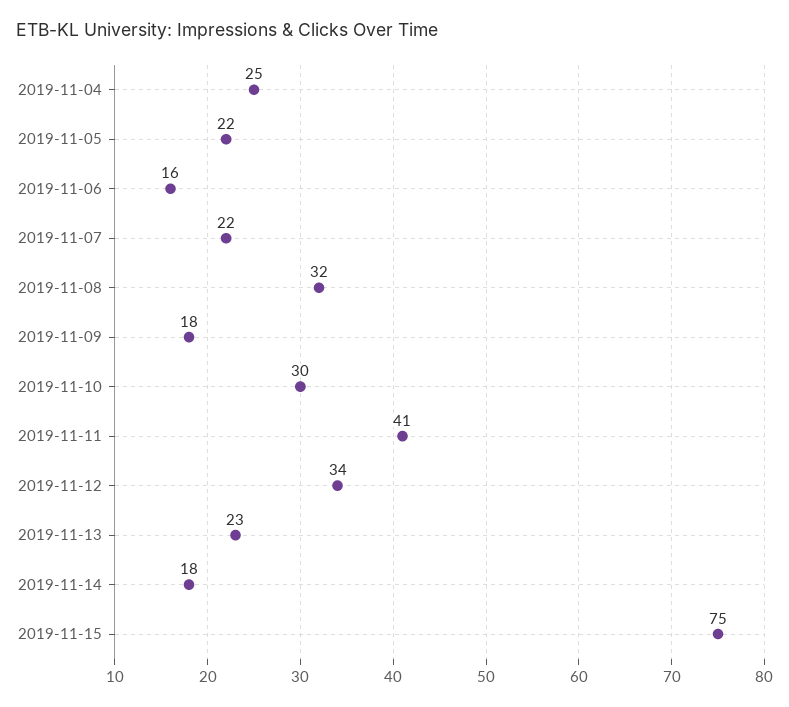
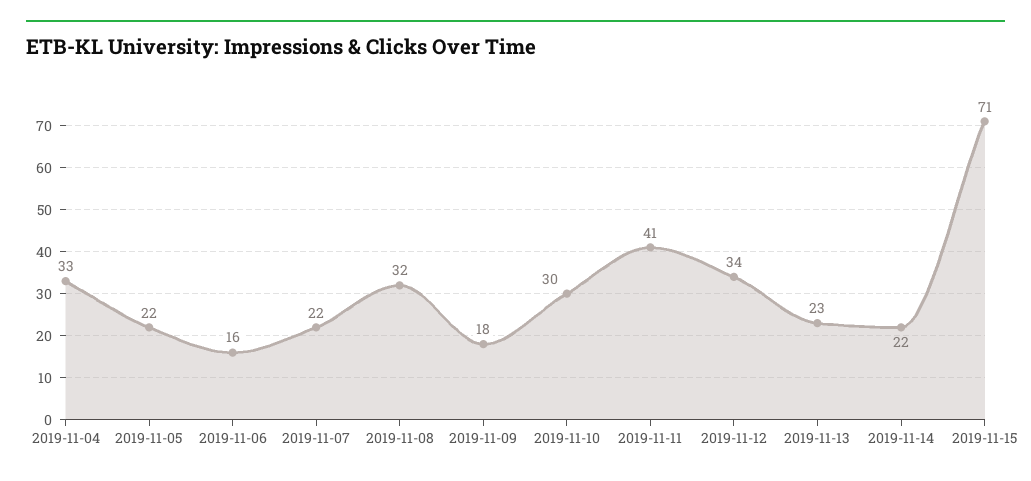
  {
-   "2019-11-04": 25,
+   "2019-11-04": 33,
    "2019-11-05": 22,
    "2019-11-06": 16,
    "2019-11-07": 22,
    "2019-11-08": 32,
    "2019-11-09": 18,
    "2019-11-10": 30,
    "2019-11-11": 41,
    "2019-11-12": 34,
    "2019-11-13": 23,
-   "2019-11-14": 18,
+   "2019-11-14": 22,
-   "2019-11-15": 75
+   "2019-11-15": 71
  }

